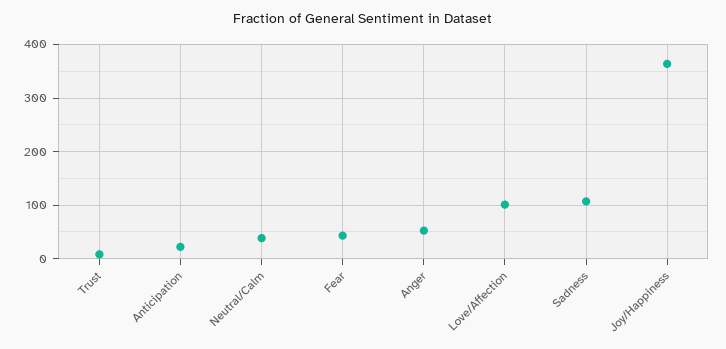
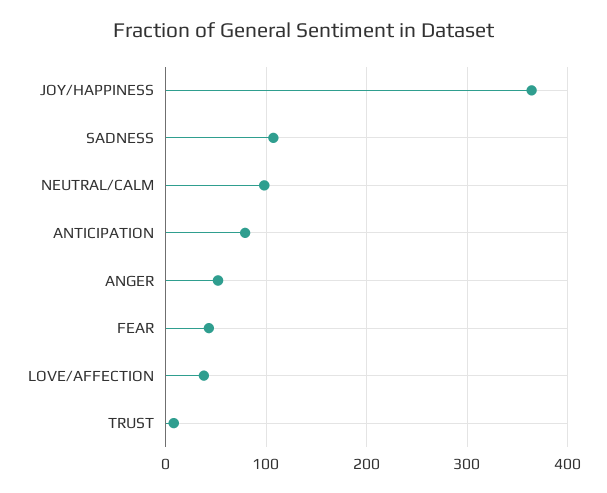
  {
    "Trust": 10,
-   "Anticipation": 20,
+   "Anticipation": 80,
-   "Neutral/Calm": 40,
+   "Neutral/Calm": 100,
    "Fear": 40,
    "Anger": 50,
-   "Love/Affection": 100,
+   "Love/Affection": 40,
    "Sadness": 110,
    "Joy/Happiness": 360
  }

